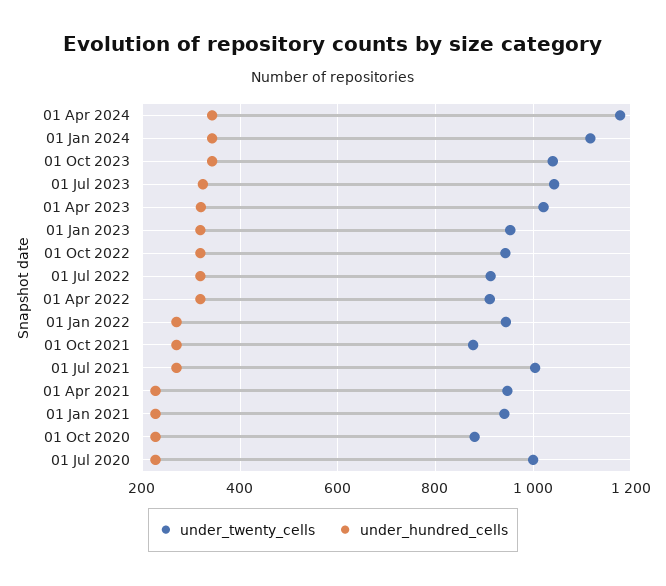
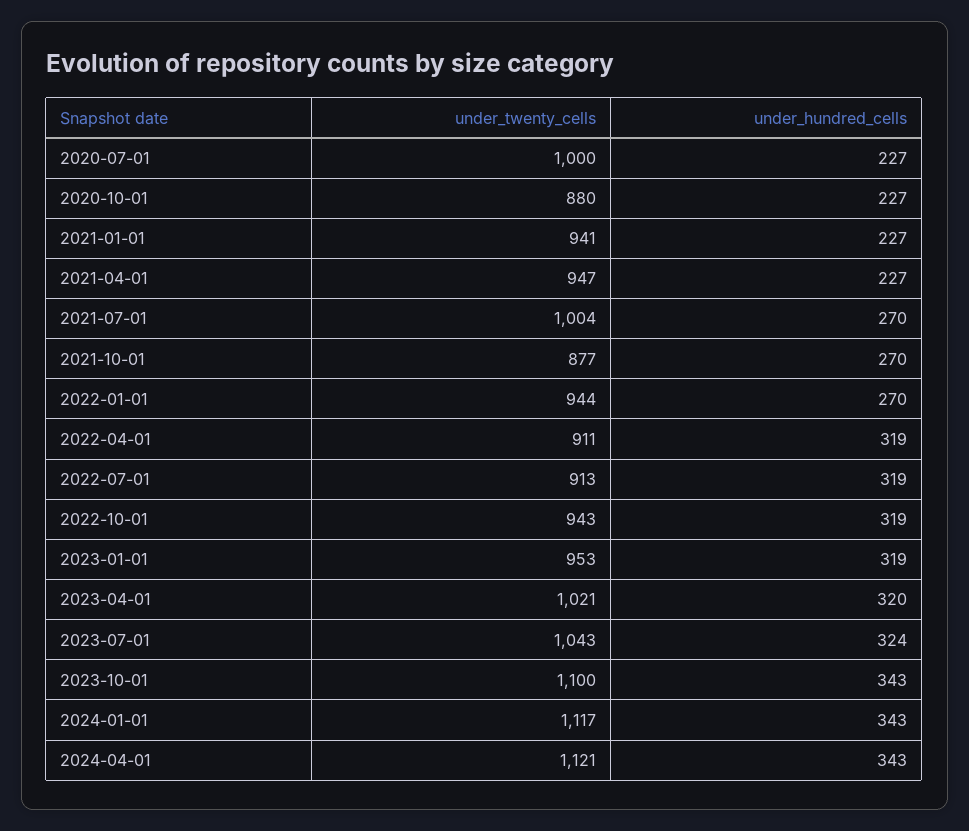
  {
    "under_twenty_cells": {
-     "01 Apr 2024": 1180,
+     "01 Apr 2024": 1121,
      "01 Jan 2024": 1117,
-     "01 Oct 2023": 1040,
+     "01 Oct 2023": 1100,
      "01 Jul 2023": 1043,
      "01 Apr 2023": 1021,
      "01 Jan 2023": 953,
      "01 Oct 2022": 943,
      "01 Jul 2022": 913,
      "01 Apr 2022": 911,
      "01 Jan 2022": 944,
      "01 Oct 2021": 877,
      "01 Jul 2021": 1004,
      "01 Apr 2021": 947,
      "01 Jan 2021": 941,
      "01 Oct 2020": 880,
      "01 Jul 2020": 1000
    },
    "under_hundred_cells": {
      "01 Apr 2024": 343,
      "01 Jan 2024": 343,
      "01 Oct 2023": 343,
      "01 Jul 2023": 324,
      "01 Apr 2023": 320,
      "01 Jan 2023": 319,
      "01 Oct 2022": 319,
      "01 Jul 2022": 319,
      "01 Apr 2022": 319,
      "01 Jan 2022": 270,
      "01 Oct 2021": 270,
      "01 Jul 2021": 270,
      "01 Apr 2021": 227,
      "01 Jan 2021": 227,
      "01 Oct 2020": 227,
      "01 Jul 2020": 227
    }
  }

